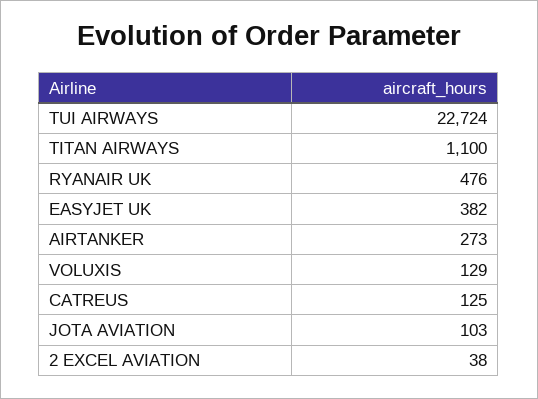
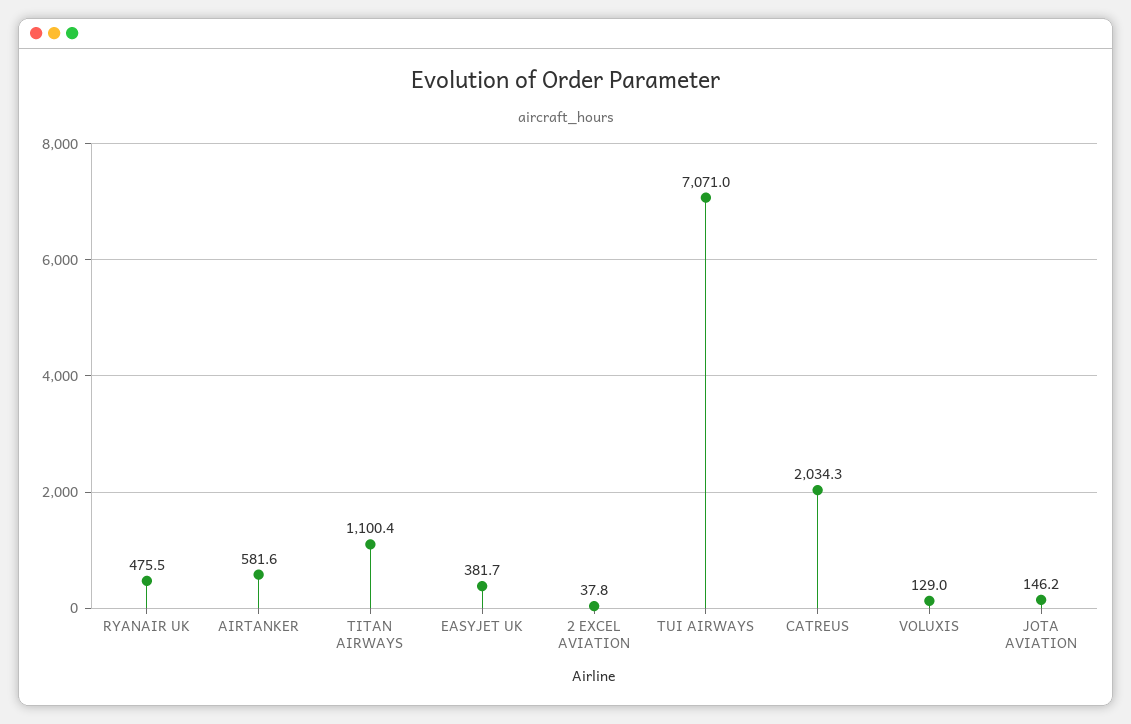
  {
-   "TUI AIRWAYS": 22724,
+   "TUI AIRWAYS": 7071,
    "TITAN AIRWAYS": 1100.4,
    "RYANAIR UK": 475.5,
    "EASYJET UK": 381.7,
-   "AIRTANKER": 273,
+   "AIRTANKER": 581.6,
    "VOLUXIS": 129,
-   "CATREUS": 125,
+   "CATREUS": 2034.3,
-   "JOTA AVIATION": 103,
+   "JOTA AVIATION": 146.2,
    "2 EXCEL AVIATION": 37.8
  }

